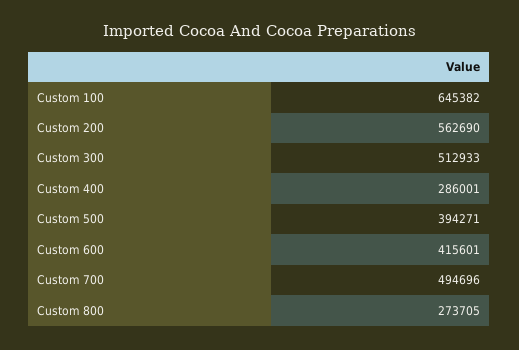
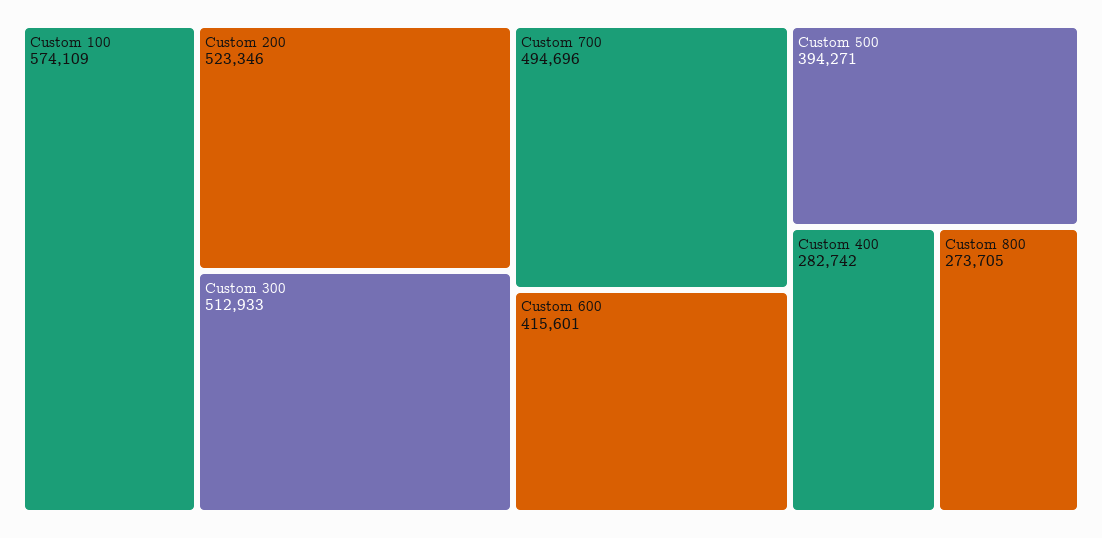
  {
-   "Custom 100": 645382,
+   "Custom 100": 574109,
-   "Custom 200": 562690,
+   "Custom 200": 523346,
    "Custom 300": 512933,
-   "Custom 400": 286001,
+   "Custom 400": 282742,
    "Custom 500": 394271,
    "Custom 600": 415601,
    "Custom 700": 494696,
    "Custom 800": 273705
  }

